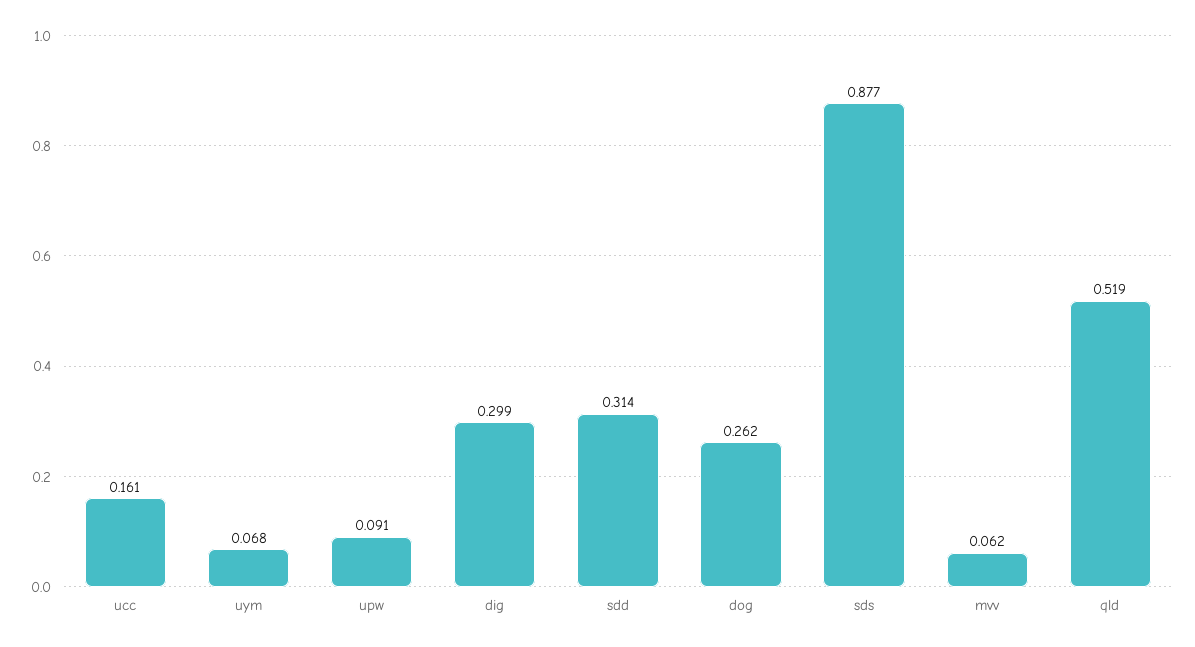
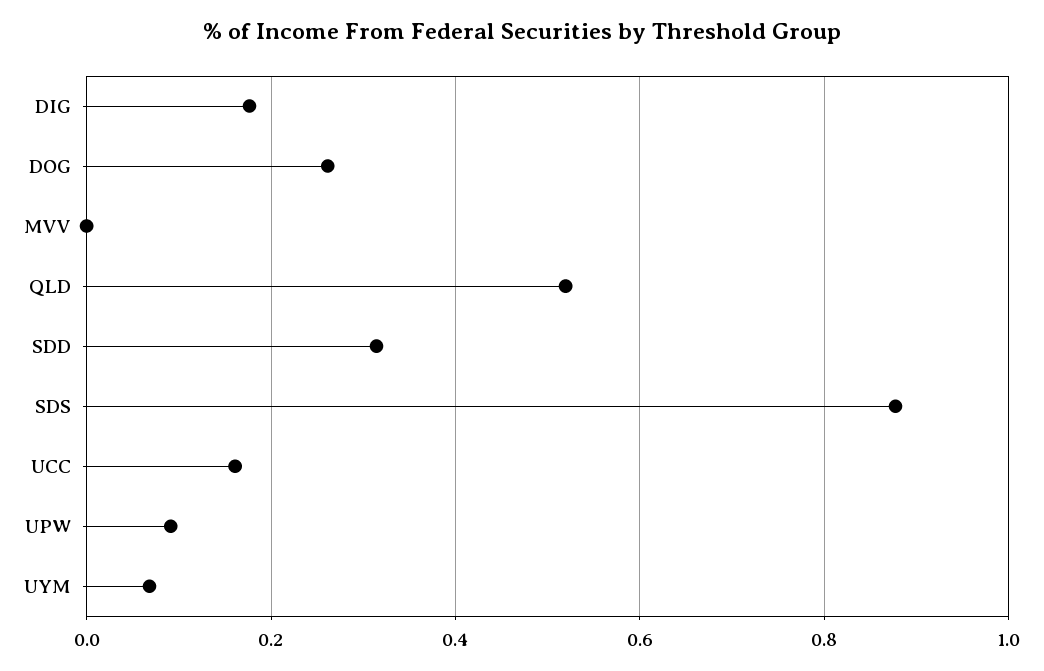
  {
    "ucc": 0.161,
    "uym": 0.068,
    "upw": 0.091,
-   "dig": 0.299,
+   "dig": 0.18,
    "sdd": 0.314,
    "dog": 0.262,
    "sds": 0.877,
-   "mvv": 0.062,
+   "mvv": 0,
    "qld": 0.519
  }

